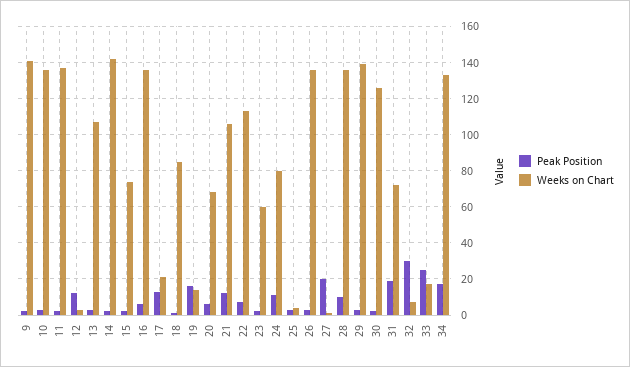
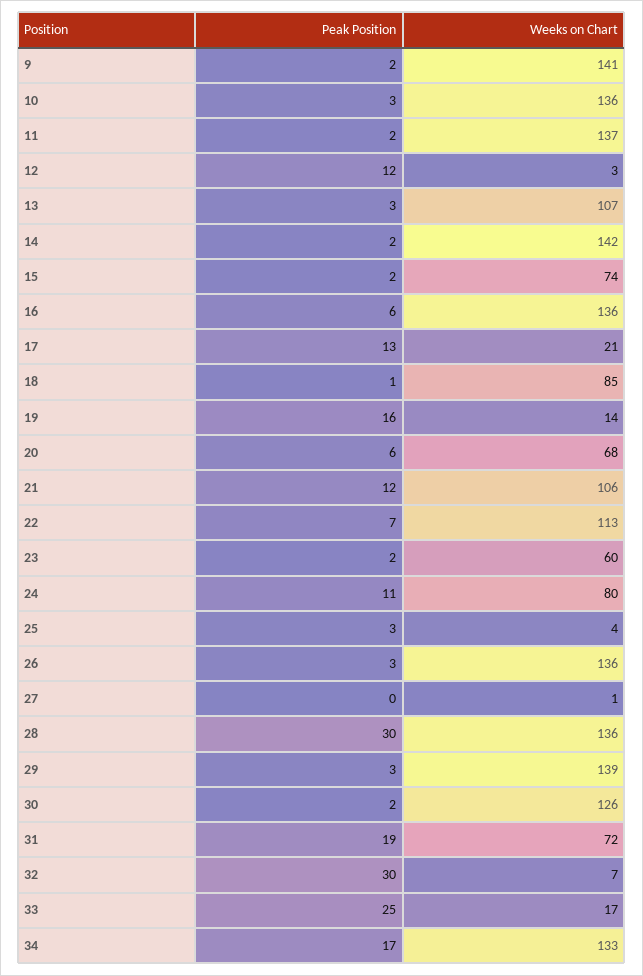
  {
    "Peak Position": {
      "9": 2,
      "10": 3,
      "11": 2,
      "12": 12,
      "13": 3,
      "14": 2,
      "15": 2,
      "16": 6,
      "17": 13,
      "18": 1,
      "19": 16,
      "20": 6,
      "21": 12,
      "22": 7,
      "23": 2,
      "24": 11,
      "25": 3,
      "26": 3,
-     "27": 20,
+     "27": 0,
-     "28": 10,
+     "28": 30,
      "29": 3,
      "30": 2,
      "31": 19,
      "32": 30,
      "33": 25,
      "34": 17
    },
    "Weeks on Chart": {
      "9": 141,
      "10": 136,
      "11": 137,
      "12": 3,
      "13": 107,
      "14": 142,
      "15": 74,
      "16": 136,
      "17": 21,
      "18": 85,
      "19": 14,
      "20": 68,
      "21": 106,
      "22": 113,
      "23": 60,
      "24": 80,
      "25": 4,
      "26": 136,
      "27": 1,
      "28": 136,
      "29": 139,
      "30": 126,
      "31": 72,
      "32": 7,
      "33": 17,
      "34": 133
    }
  }

